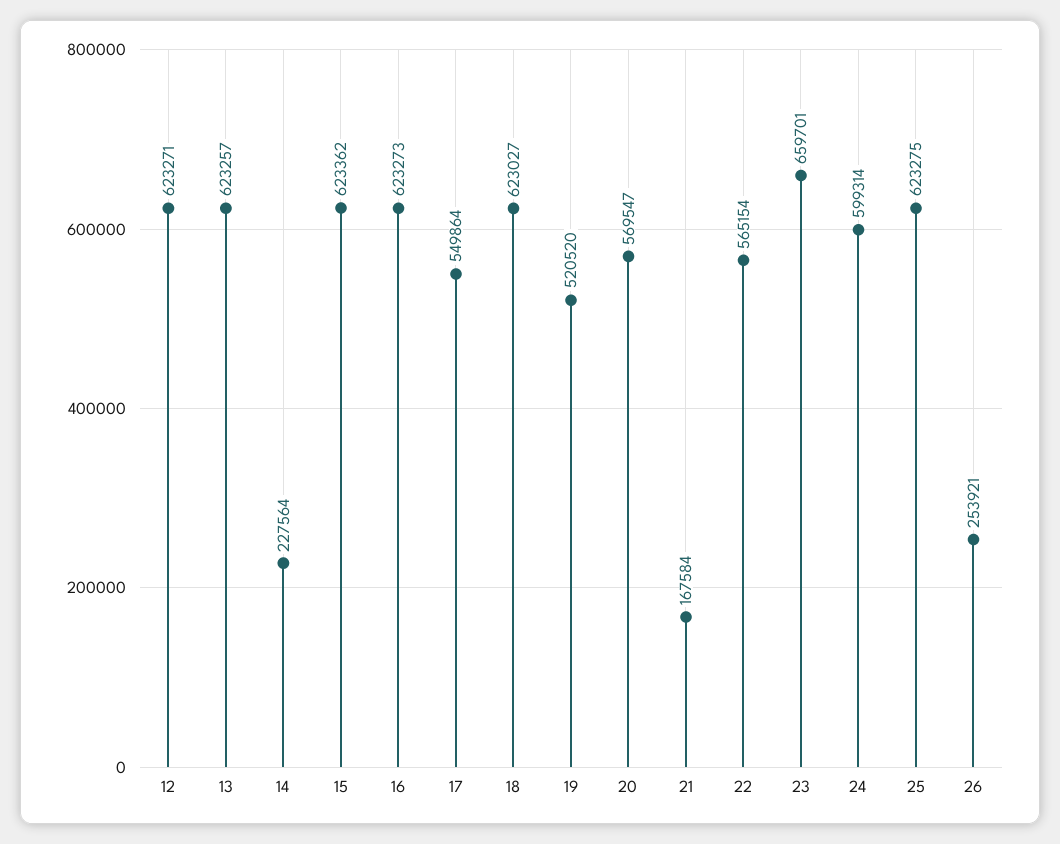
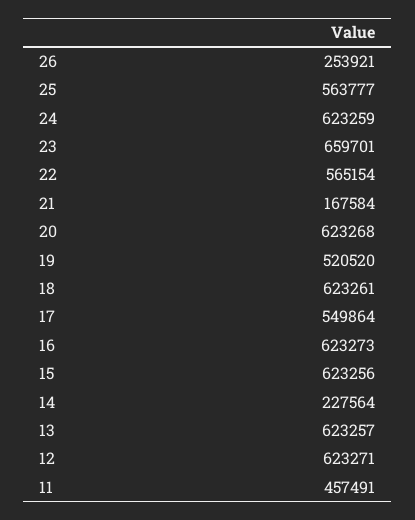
  {
    "12": 623271,
    "13": 623257,
    "14": 227564,
-   "15": 623362,
+   "15": 623256,
    "16": 623273,
    "17": 549864,
-   "18": 623027,
+   "18": 623261,
    "19": 520520,
-   "20": 569547,
+   "20": 623268,
    "21": 167584,
    "22": 565154,
    "23": 659701,
-   "24": 599314,
+   "24": 623259,
-   "25": 623275,
+   "25": 563777,
-   "26": 253921
+   "26": 253921,
+   "11": 457491
  }

